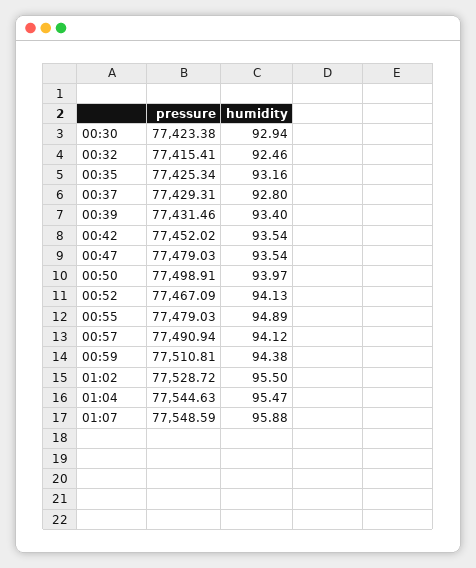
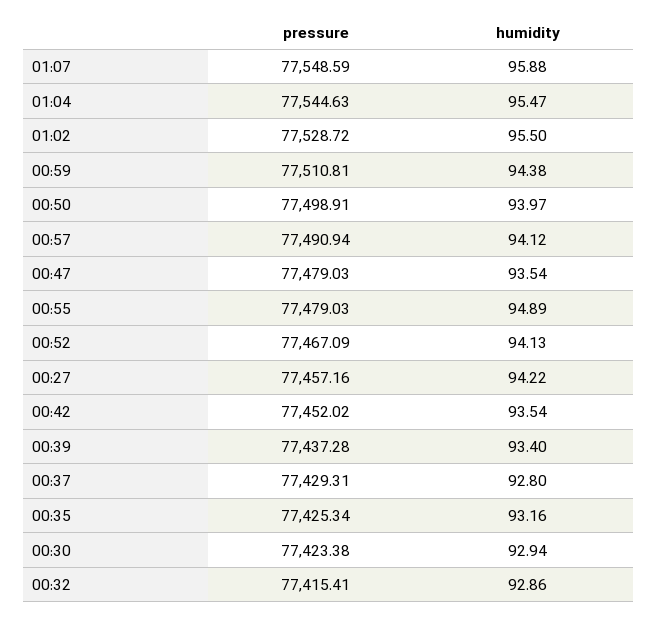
  {
    "pressure": {
      "00:30": 77423.38,
      "00:32": 77415.41,
      "00:35": 77425.34,
      "00:37": 77429.31,
-     "00:39": 77431.46,
+     "00:39": 77437.28,
      "00:42": 77452.02,
      "00:47": 77479.03,
      "00:50": 77498.91,
      "00:52": 77467.09,
      "00:55": 77479.03,
      "00:57": 77490.94,
      "00:59": 77510.81,
      "01:02": 77528.72,
      "01:04": 77544.63,
-     "01:07": 77548.59
+     "01:07": 77548.59,
+     "00:27": 77457.16
    },
    "humidity": {
      "00:30": 92.94,
-     "00:32": 92.46,
+     "00:32": 92.86,
      "00:35": 93.16,
      "00:37": 92.8,
      "00:39": 93.4,
      "00:42": 93.54,
      "00:47": 93.54,
      "00:50": 93.97,
      "00:52": 94.13,
      "00:55": 94.89,
      "00:57": 94.12,
      "00:59": 94.38,
      "01:02": 95.5,
      "01:04": 95.47,
-     "01:07": 95.88
+     "01:07": 95.88,
+     "00:27": 94.22
    }
  }

